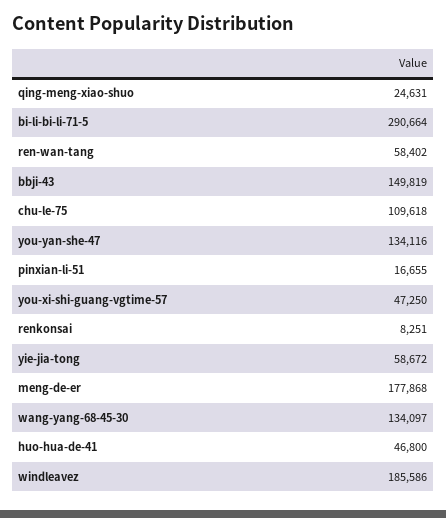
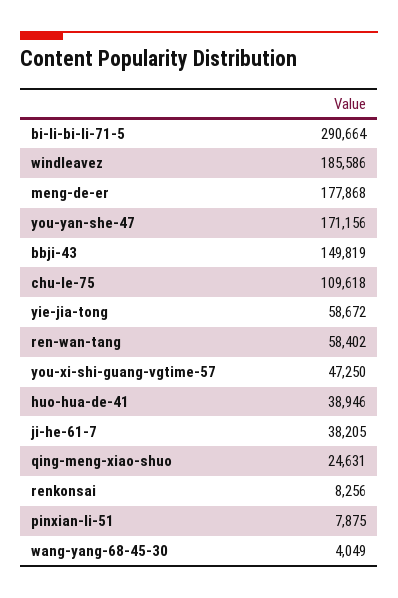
  {
    "qing-meng-xiao-shuo": 24631,
    "bi-li-bi-li-71-5": 290664,
    "ren-wan-tang": 58402,
    "bbji-43": 149819,
    "chu-le-75": 109618,
-   "you-yan-she-47": 134116,
+   "you-yan-she-47": 171156,
-   "pinxian-li-51": 16655,
+   "pinxian-li-51": 7875,
    "you-xi-shi-guang-vgtime-57": 47250,
-   "renkonsai": 8251,
+   "renkonsai": 8256,
    "yie-jia-tong": 58672,
    "meng-de-er": 177868,
-   "wang-yang-68-45-30": 134097,
+   "wang-yang-68-45-30": 4049,
-   "huo-hua-de-41": 46800,
+   "huo-hua-de-41": 38946,
-   "windleavez": 185586
+   "windleavez": 185586,
+   "ji-he-61-7": 38205
  }

